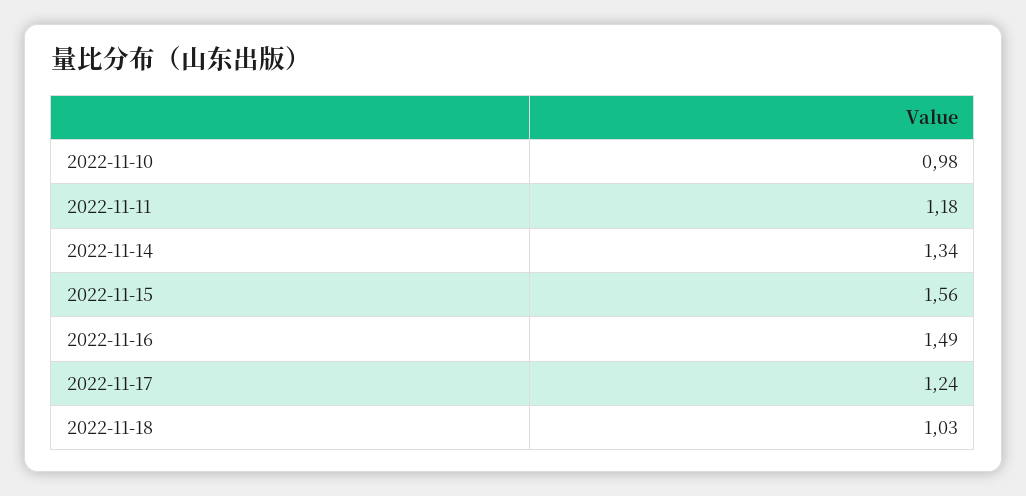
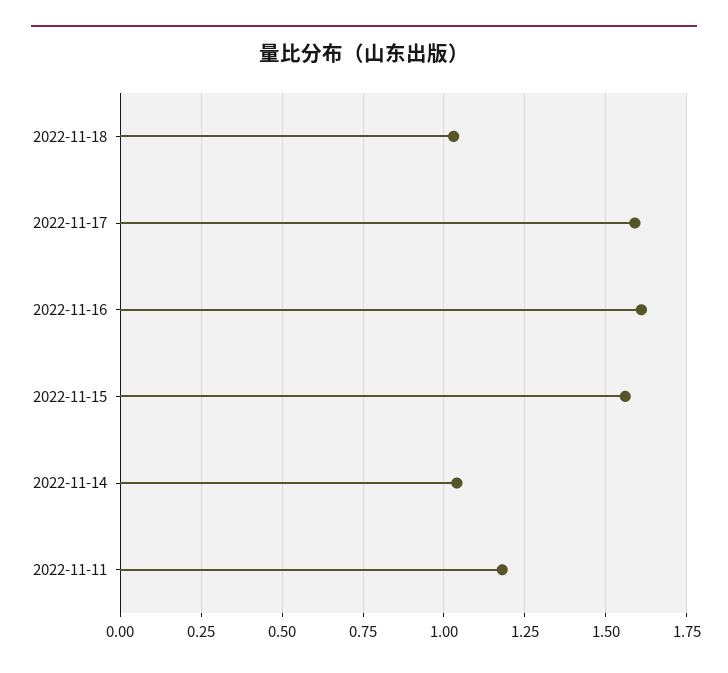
  {
-   "2022-11-10": 0.98,
    "2022-11-11": 1.18,
-   "2022-11-14": 1.34,
+   "2022-11-14": 1.05,
    "2022-11-15": 1.56,
-   "2022-11-16": 1.49,
+   "2022-11-16": 1.6,
-   "2022-11-17": 1.24,
+   "2022-11-17": 1.6,
    "2022-11-18": 1.03
  }

